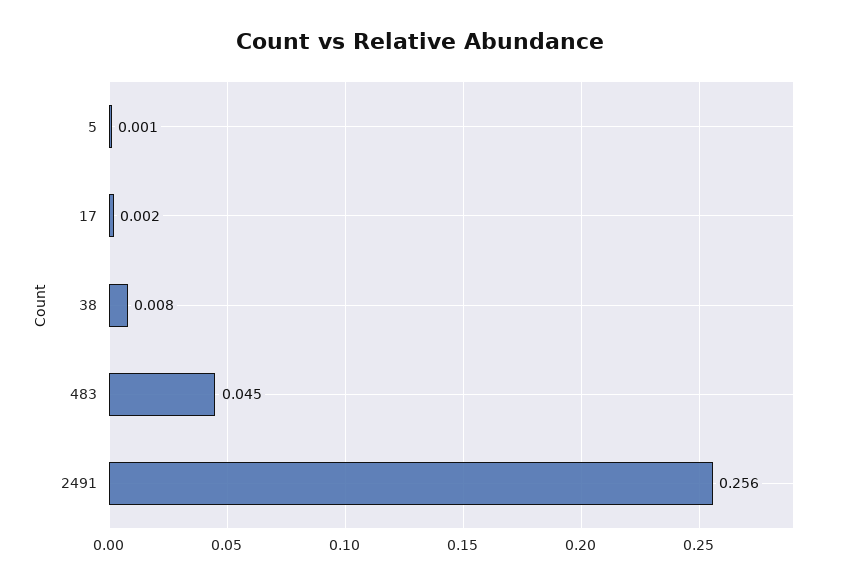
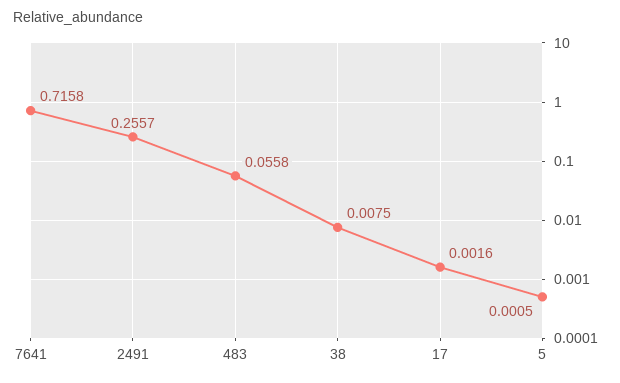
  {
    "5": 0.0005,
    "17": 0.0016,
    "38": 0.0075,
-   "483": 0.045,
+   "483": 0.0558,
-   "2491": 0.2557
+   "2491": 0.2557,
+   "7641": 0.7158
  }

